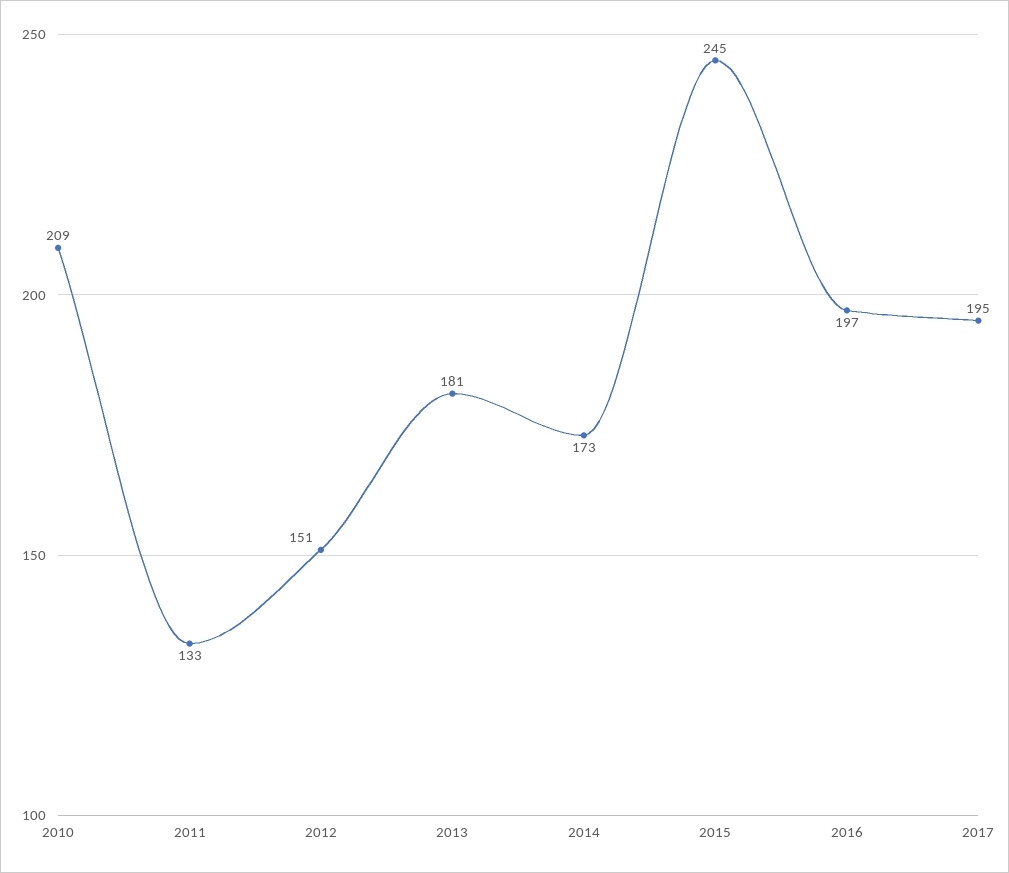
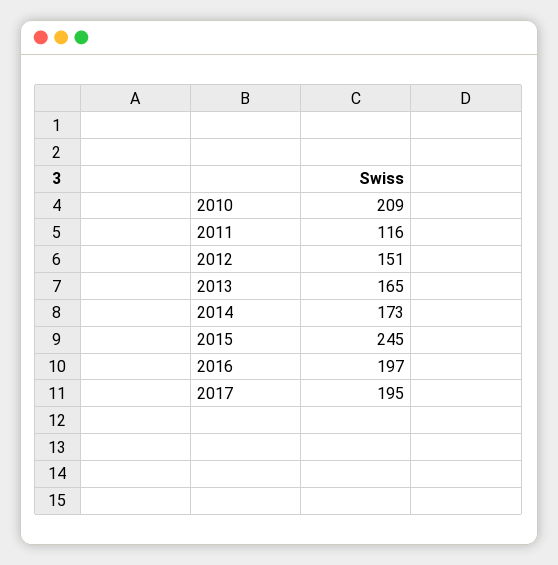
  {
    "2010": 209,
-   "2011": 133,
+   "2011": 116,
    "2012": 151,
-   "2013": 181,
+   "2013": 165,
    "2014": 173,
    "2015": 245,
    "2016": 197,
    "2017": 195
  }

